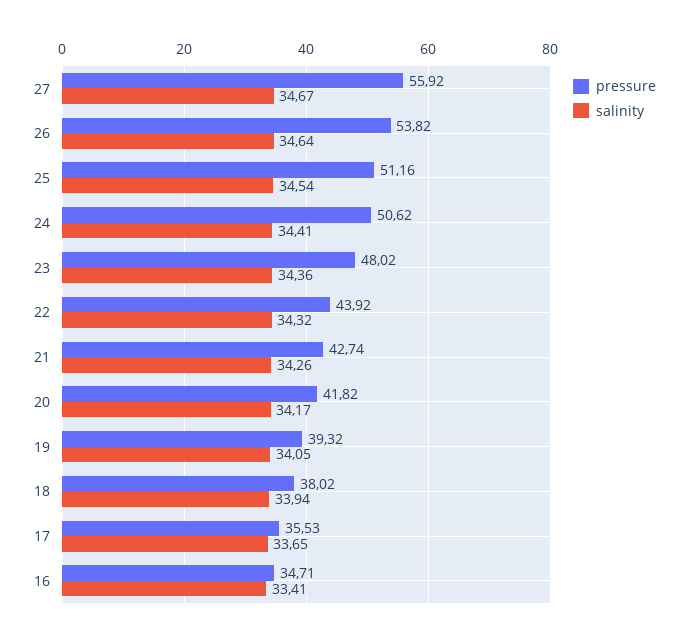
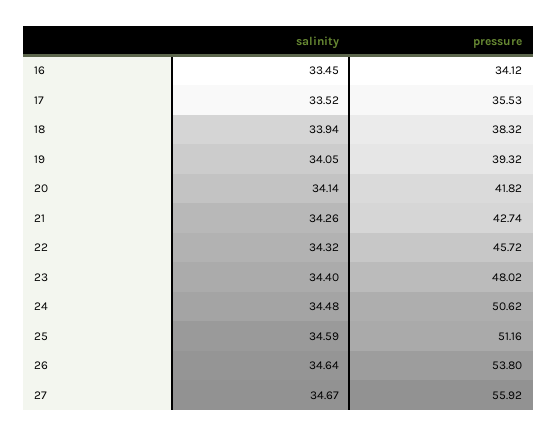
  {
    "pressure": {
      "27": 55.92,
-     "26": 53.82,
+     "26": 53.8,
      "25": 51.16,
      "24": 50.62,
      "23": 48.02,
-     "22": 43.92,
+     "22": 45.72,
      "21": 42.74,
      "20": 41.82,
      "19": 39.32,
-     "18": 38.02,
+     "18": 38.32,
      "17": 35.53,
-     "16": 34.71
+     "16": 34.12
    },
    "salinity": {
      "27": 34.67,
      "26": 34.64,
-     "25": 34.54,
+     "25": 34.59,
-     "24": 34.41,
+     "24": 34.48,
-     "23": 34.36,
+     "23": 34.4,
      "22": 34.32,
      "21": 34.26,
-     "20": 34.17,
+     "20": 34.14,
      "19": 34.05,
      "18": 33.94,
-     "17": 33.65,
+     "17": 33.52,
-     "16": 33.41
+     "16": 33.45
    }
  }

